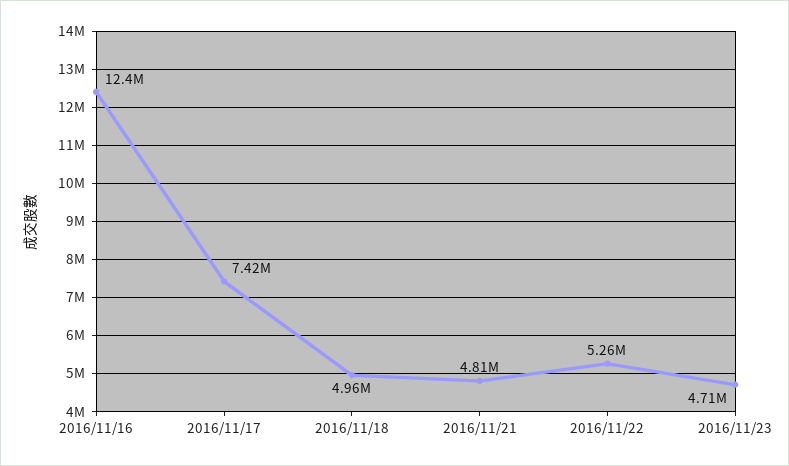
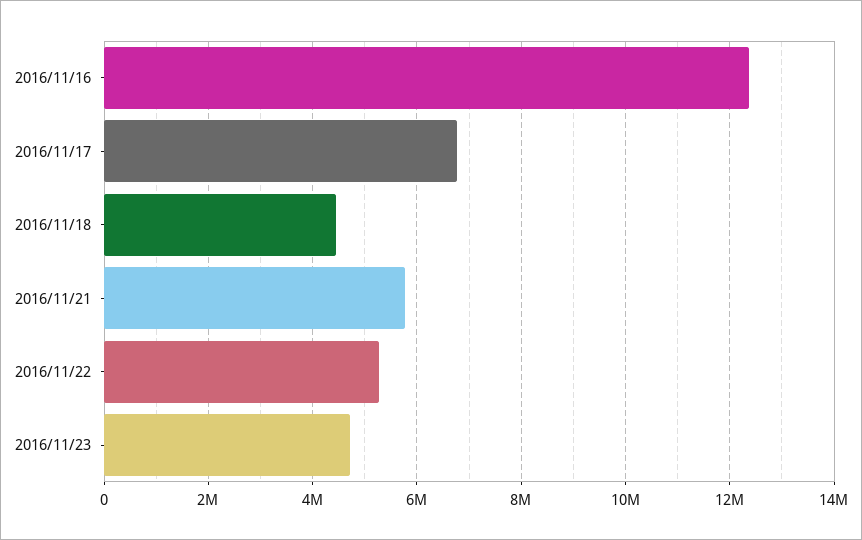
  {
    "2016/11/16": 12400000,
-   "2016/11/17": 7420000,
+   "2016/11/17": 6800000,
-   "2016/11/18": 4960000,
+   "2016/11/18": 4400000,
-   "2016/11/21": 4810000,
+   "2016/11/21": 5800000,
    "2016/11/22": 5260000,
    "2016/11/23": 4710000
  }

